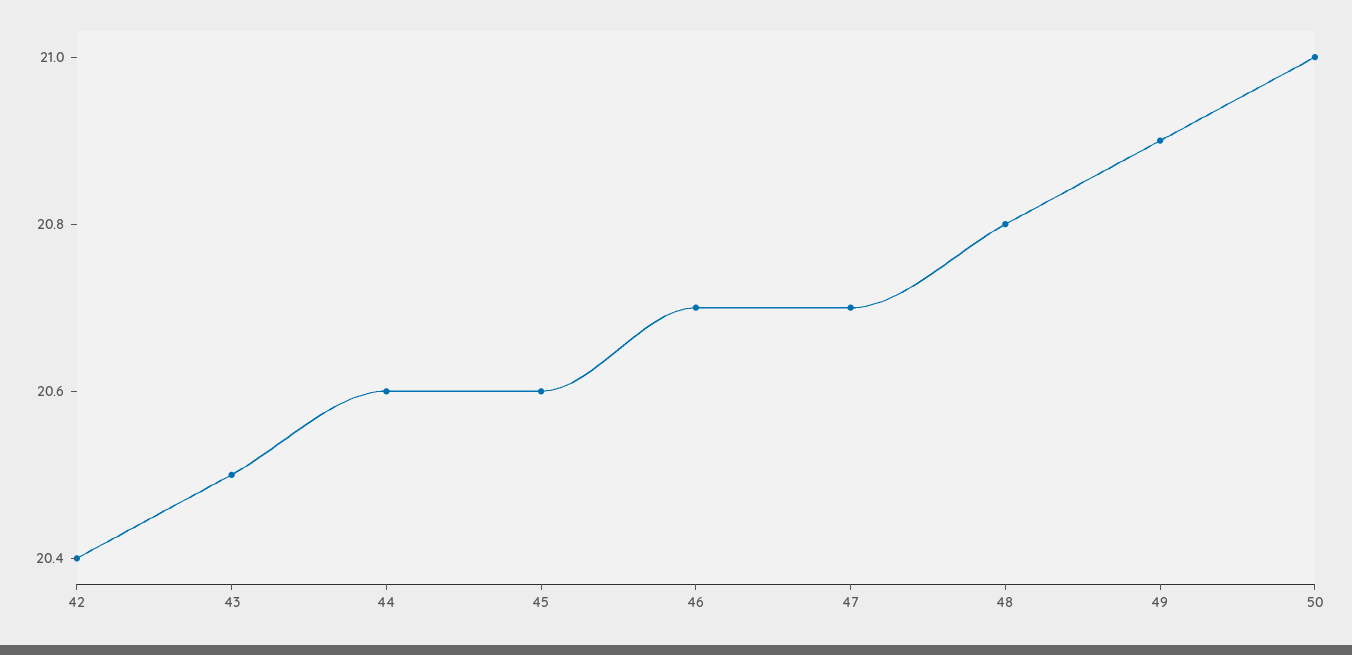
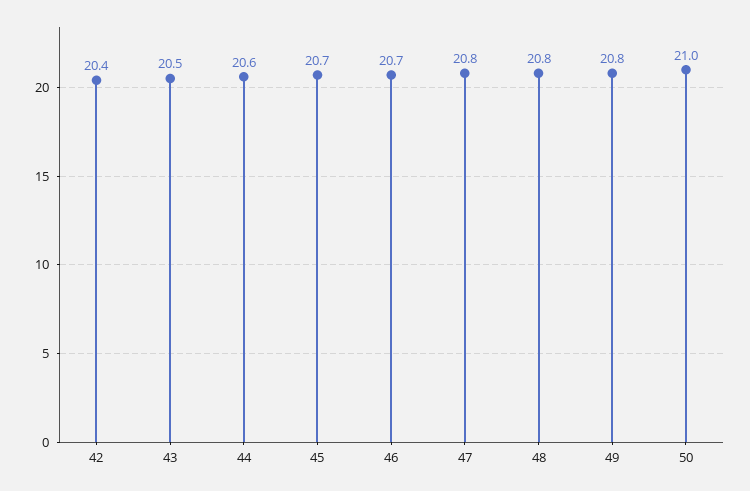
  {
    "42": 20.4,
    "43": 20.5,
    "44": 20.6,
-   "45": 20.6,
+   "45": 20.7,
    "46": 20.7,
-   "47": 20.7,
+   "47": 20.8,
    "48": 20.8,
-   "49": 20.9,
+   "49": 20.8,
    "50": 21
  }

